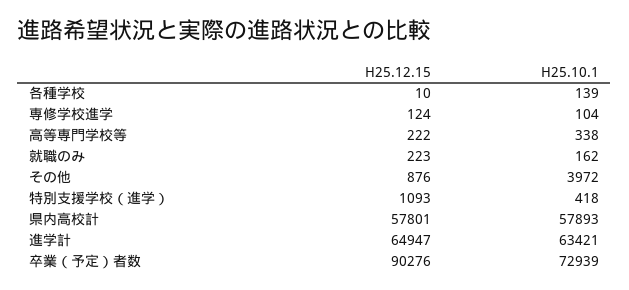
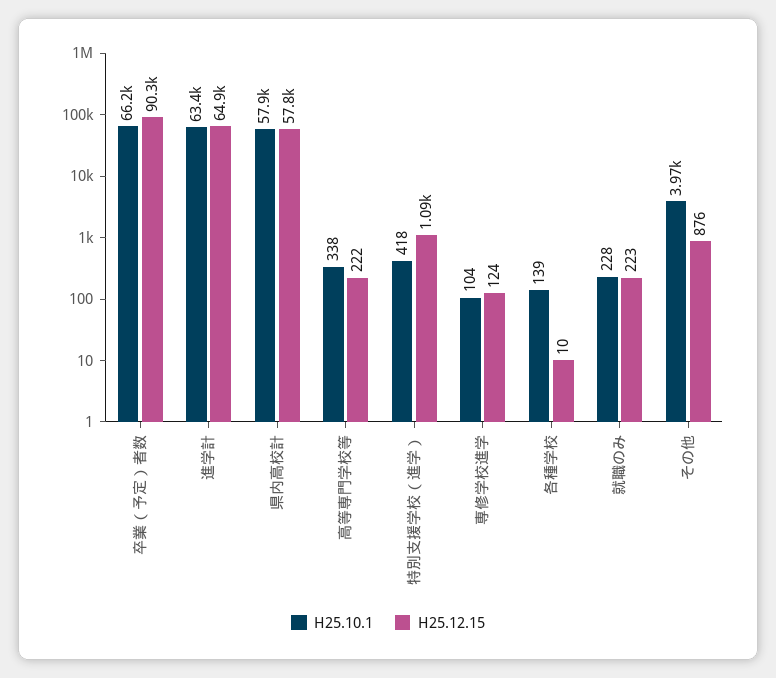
  {
    "H25.12.15": {
      "各種学校": 10,
      "専修学校進学": 124,
      "高等専門学校等": 222,
      "就職のみ": 223,
      "その他": 876,
      "特別支援学校（進学）": 1093,
      "県内高校計": 57801,
      "進学計": 64947,
      "卒業（予定）者数": 90276
    },
    "H25.10.1": {
      "各種学校": 139,
      "専修学校進学": 104,
      "高等専門学校等": 338,
-     "就職のみ": 162,
+     "就職のみ": 228,
      "その他": 3972,
      "特別支援学校（進学）": 418,
      "県内高校計": 57893,
      "進学計": 63421,
-     "卒業（予定）者数": 72939
+     "卒業（予定）者数": 66200
    }
  }

